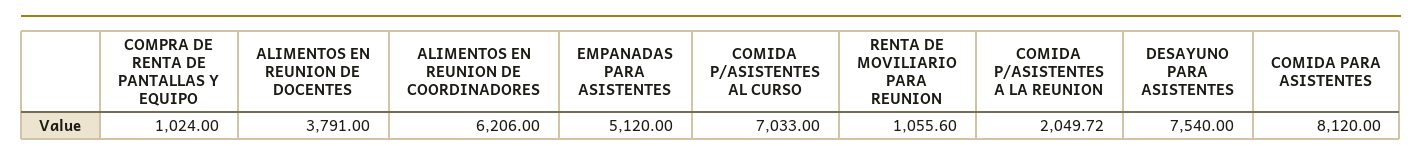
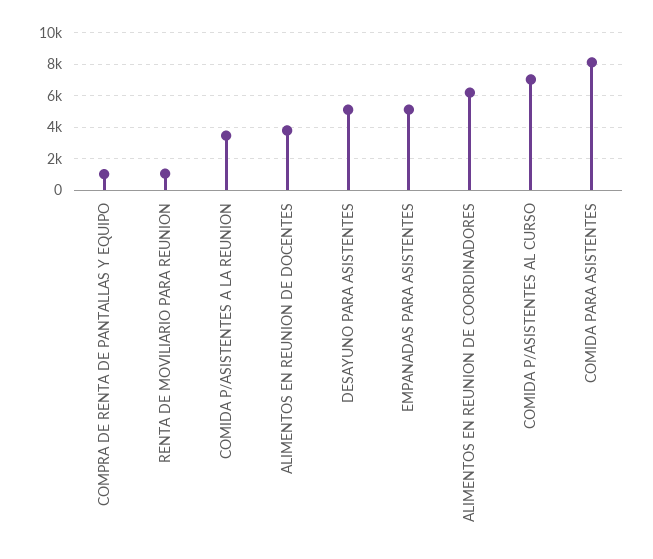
  {
    "COMPRA DE RENTA DE PANTALLAS Y EQUIPO": 1024,
    "ALIMENTOS EN REUNION DE DOCENTES": 3791,
    "ALIMENTOS EN REUNION DE COORDINADORES": 6206,
    "EMPANADAS PARA ASISTENTES": 5120,
    "COMIDA P/ASISTENTES AL CURSO": 7033,
    "RENTA DE MOVILIARIO PARA REUNION": 1055.6,
-   "COMIDA P/ASISTENTES A LA REUNION": 2049.72,
+   "COMIDA P/ASISTENTES A LA REUNION": 3500,
-   "DESAYUNO PARA ASISTENTES": 7540,
+   "DESAYUNO PARA ASISTENTES": 5000,
    "COMIDA PARA ASISTENTES": 8120
  }

